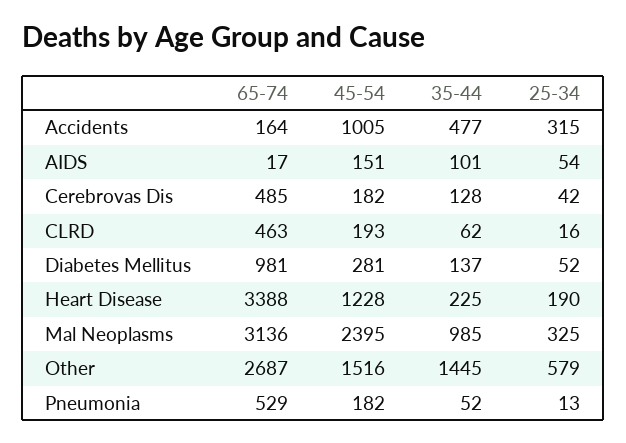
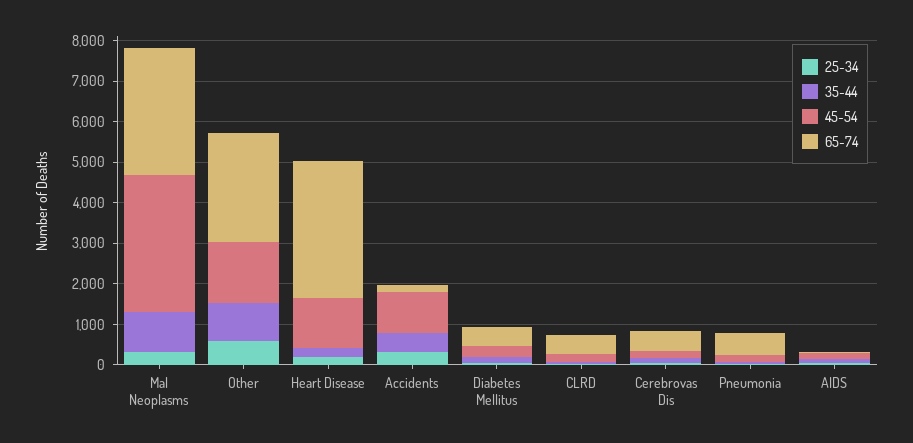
  {
    "65-74": {
      "Accidents": 164,
      "AIDS": 17,
      "Cerebrovas Dis": 485,
      "CLRD": 463,
-     "Diabetes Mellitus": 981,
+     "Diabetes Mellitus": 400,
      "Heart Disease": 3388,
      "Mal Neoplasms": 3136,
      "Other": 2687,
      "Pneumonia": 529
    },
    "45-54": {
      "Accidents": 1005,
      "AIDS": 151,
      "Cerebrovas Dis": 182,
      "CLRD": 193,
      "Diabetes Mellitus": 281,
      "Heart Disease": 1228,
-     "Mal Neoplasms": 2395,
+     "Mal Neoplasms": 3400,
      "Other": 1516,
      "Pneumonia": 182
    },
    "35-44": {
      "Accidents": 477,
      "AIDS": 101,
      "Cerebrovas Dis": 128,
      "CLRD": 62,
      "Diabetes Mellitus": 137,
      "Heart Disease": 225,
      "Mal Neoplasms": 985,
-     "Other": 1445,
+     "Other": 1000,
      "Pneumonia": 52
    },
    "25-34": {
      "Accidents": 315,
      "AIDS": 54,
      "Cerebrovas Dis": 42,
      "CLRD": 16,
      "Diabetes Mellitus": 52,
      "Heart Disease": 190,
      "Mal Neoplasms": 325,
      "Other": 579,
      "Pneumonia": 13
    }
  }

